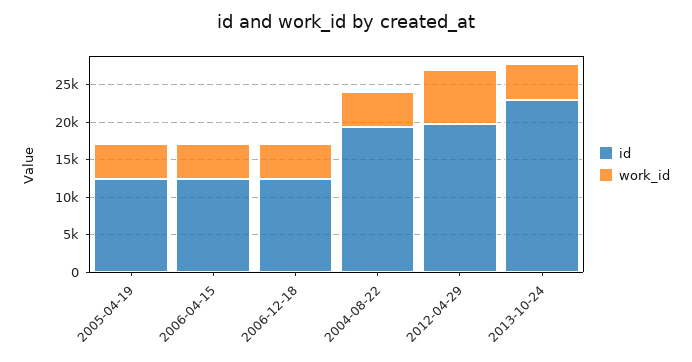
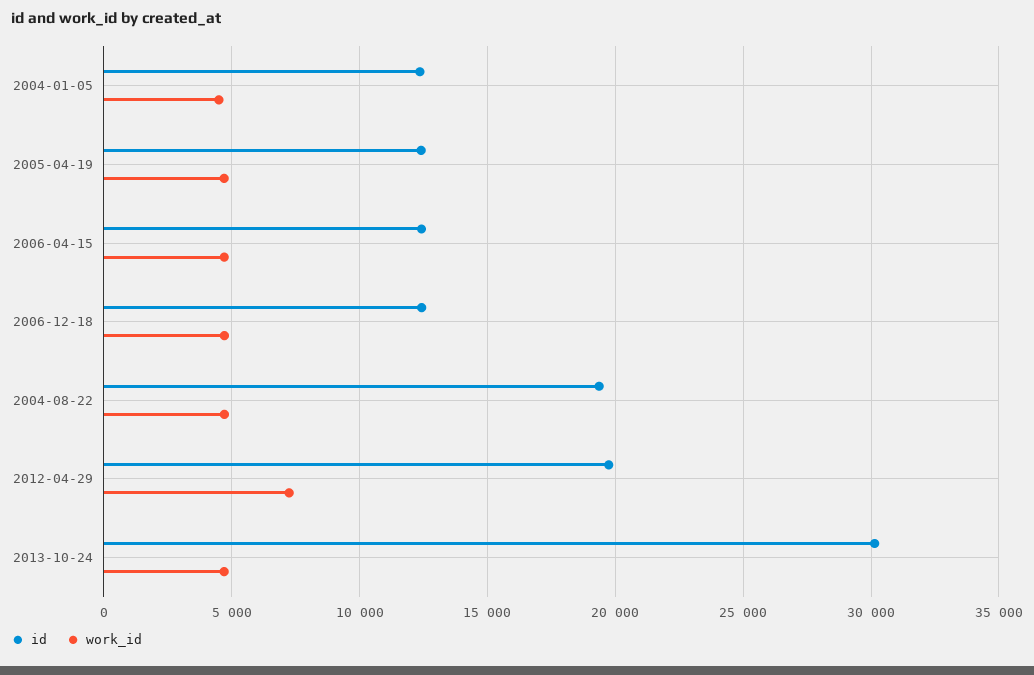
  {
    "id": {
      "2005-04-19": 12500,
      "2006-04-15": 12500,
      "2006-12-18": 12500,
      "2004-08-22": 19500,
      "2012-04-29": 19500,
-     "2013-10-24": 22500
+     "2013-10-24": 30000,
+     "2004-01-05": 12500
    },
    "work_id": {
      "2005-04-19": 4500,
      "2006-04-15": 4500,
      "2006-12-18": 4500,
      "2004-08-22": 4500,
      "2012-04-29": 7000,
-     "2013-10-24": 4500
+     "2013-10-24": 4500,
+     "2004-01-05": 4500
    }
  }

